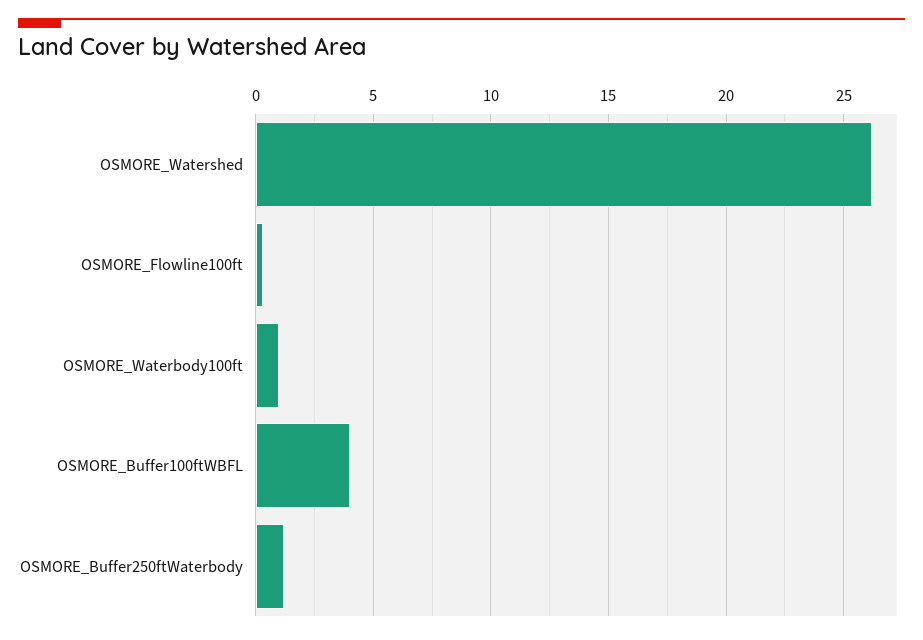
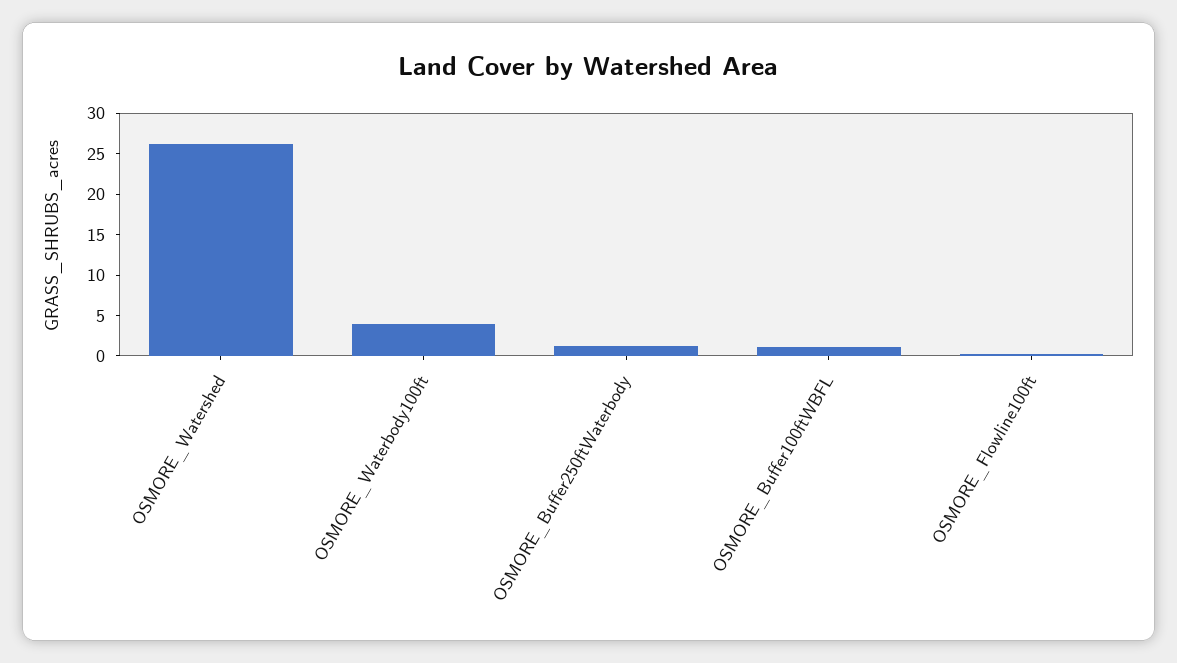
  {
    "OSMORE_Watershed": 26,
    "OSMORE_Flowline100ft": 0.5,
-   "OSMORE_Waterbody100ft": 1,
+   "OSMORE_Waterbody100ft": 4,
-   "OSMORE_Buffer100ftWBFL": 4,
+   "OSMORE_Buffer100ftWBFL": 1,
    "OSMORE_Buffer250ftWaterbody": 1
  }

